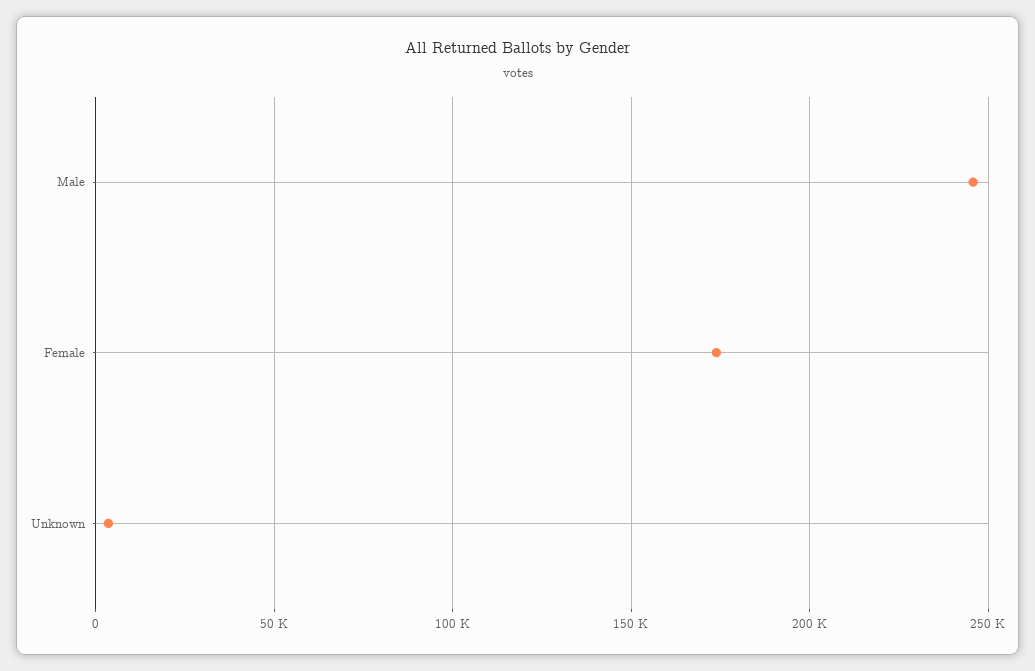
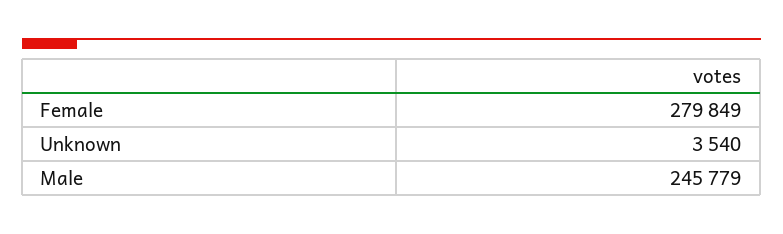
  {
    "Male": 245779,
-   "Female": 175000,
+   "Female": 279849,
    "Unknown": 3540
  }

